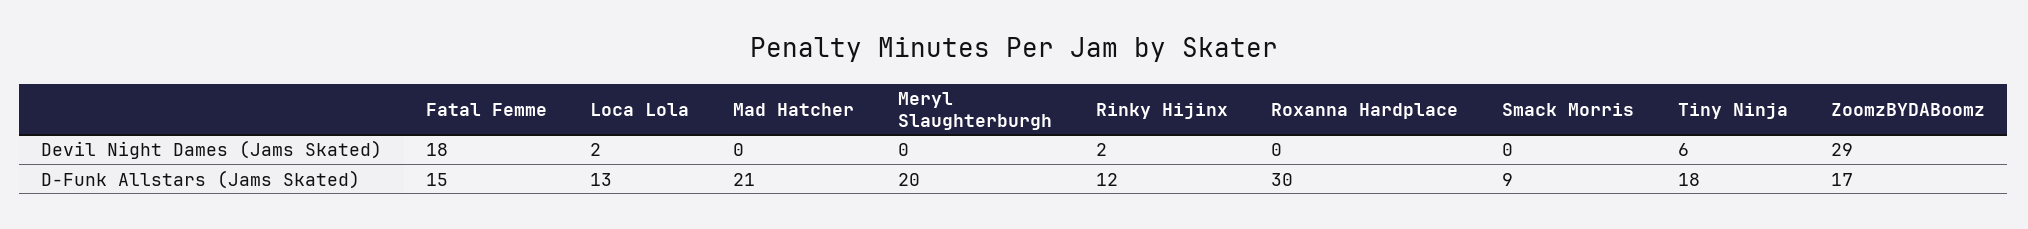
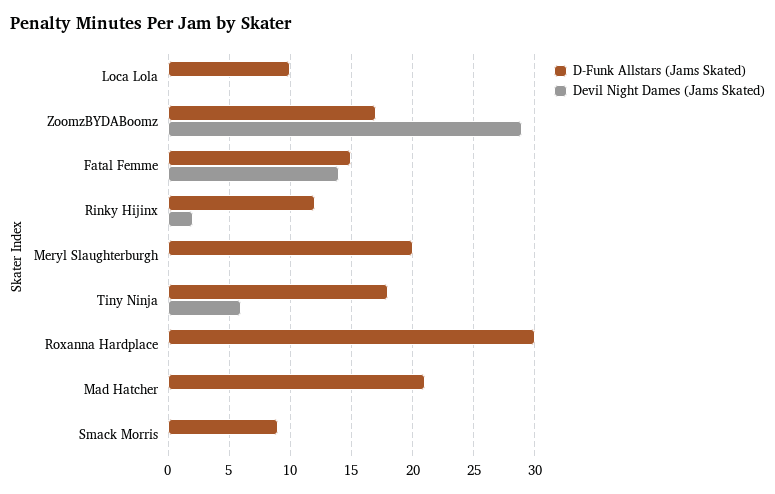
  {
    "Devil Night Dames (Jams Skated)": {
-     "Fatal Femme": 18,
+     "Fatal Femme": 14,
-     "Loca Lola": 2,
+     "Loca Lola": 0,
      "Mad Hatcher": 0,
      "Meryl Slaughterburgh": 0,
      "Rinky Hijinx": 2,
      "Roxanna Hardplace": 0,
      "Smack Morris": 0,
      "Tiny Ninja": 6,
      "ZoomzBYDABoomz": 29
    },
    "D-Funk Allstars (Jams Skated)": {
      "Fatal Femme": 15,
-     "Loca Lola": 13,
+     "Loca Lola": 10,
      "Mad Hatcher": 21,
      "Meryl Slaughterburgh": 20,
      "Rinky Hijinx": 12,
      "Roxanna Hardplace": 30,
      "Smack Morris": 9,
      "Tiny Ninja": 18,
      "ZoomzBYDABoomz": 17
    }
  }

